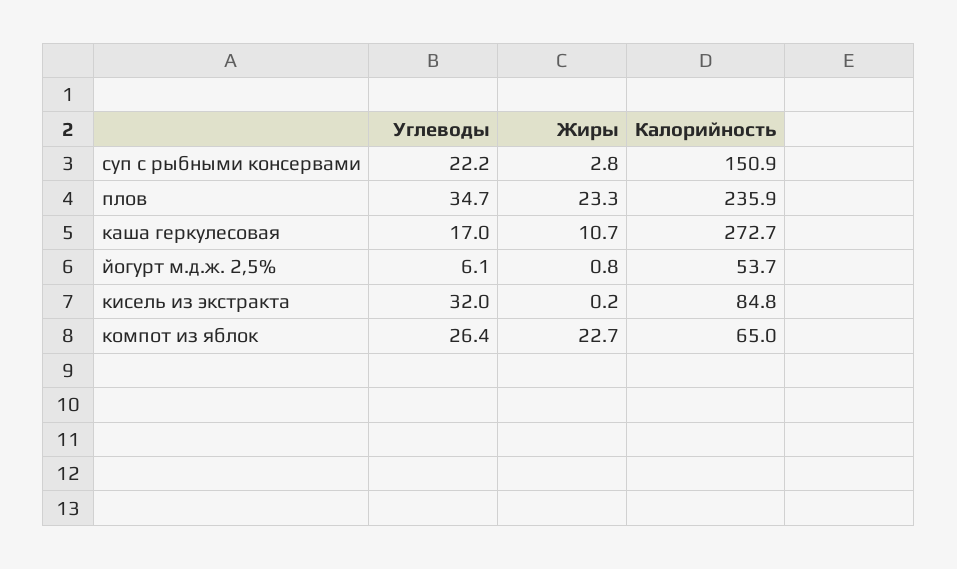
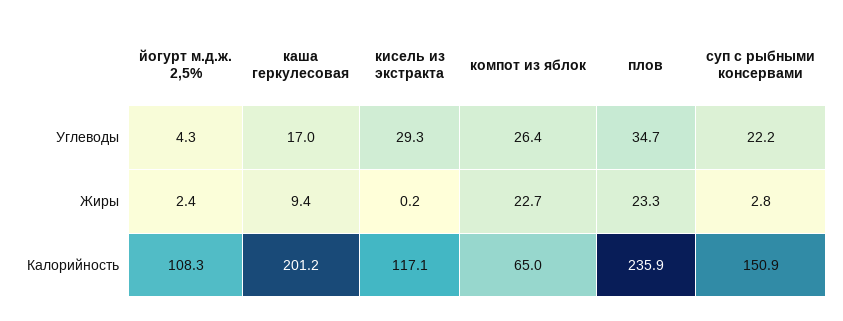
  {
    "Углеводы": {
      "суп с рыбными консервами": 22.2,
      "плов": 34.7,
      "каша геркулесовая": 17,
-     "йогурт м.д.ж. 2,5%": 6.1,
+     "йогурт м.д.ж. 2,5%": 4.3,
-     "кисель из экстракта": 32,
+     "кисель из экстракта": 29.3,
      "компот из яблок": 26.4
    },
    "Жиры": {
      "суп с рыбными консервами": 2.8,
      "плов": 23.3,
-     "каша геркулесовая": 10.7,
+     "каша геркулесовая": 9.4,
-     "йогурт м.д.ж. 2,5%": 0.8,
+     "йогурт м.д.ж. 2,5%": 2.4,
      "кисель из экстракта": 0.2,
      "компот из яблок": 22.7
    },
    "Калорийность": {
      "суп с рыбными консервами": 150.9,
      "плов": 235.9,
-     "каша геркулесовая": 272.7,
+     "каша геркулесовая": 201.2,
-     "йогурт м.д.ж. 2,5%": 53.7,
+     "йогурт м.д.ж. 2,5%": 108.3,
-     "кисель из экстракта": 84.8,
+     "кисель из экстракта": 117.1,
      "компот из яблок": 65
    }
  }

